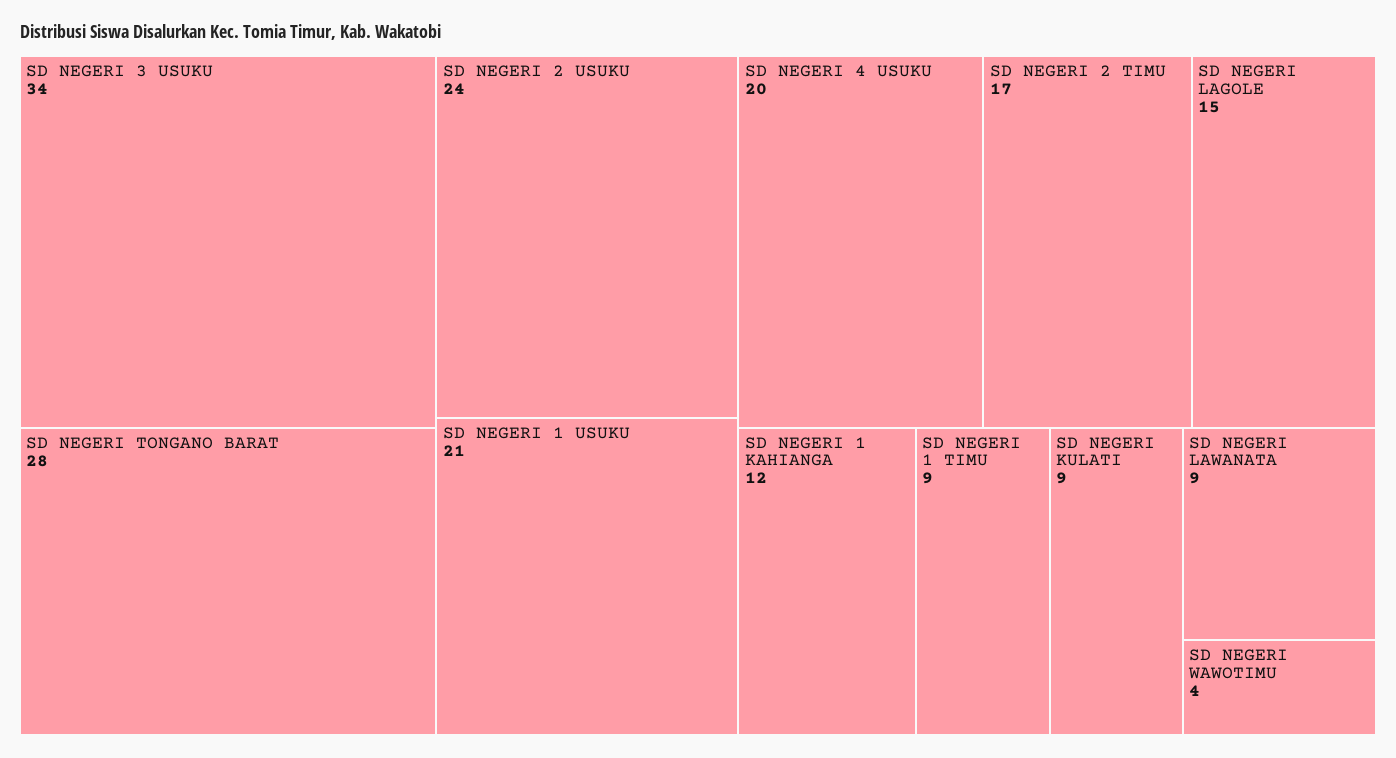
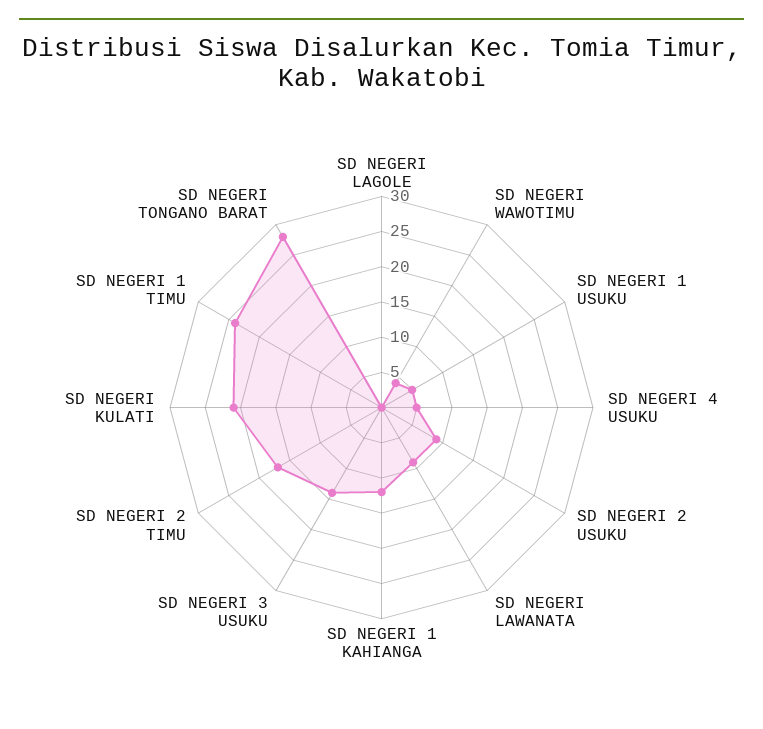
  {
-   "SD NEGERI 3 USUKU": 34,
+   "SD NEGERI 3 USUKU": 15,
    "SD NEGERI TONGANO BARAT": 28,
-   "SD NEGERI 2 USUKU": 24,
+   "SD NEGERI 2 USUKU": 10,
-   "SD NEGERI 1 USUKU": 21,
+   "SD NEGERI 1 USUKU": 5,
-   "SD NEGERI 4 USUKU": 20,
+   "SD NEGERI 4 USUKU": 5,
    "SD NEGERI 2 TIMU": 17,
-   "SD NEGERI LAGOLE": 15,
+   "SD NEGERI LAGOLE": 0,
    "SD NEGERI 1 KAHIANGA": 12,
-   "SD NEGERI 1 TIMU": 9,
+   "SD NEGERI 1 TIMU": 25,
-   "SD NEGERI KULATI": 9,
+   "SD NEGERI KULATI": 20,
    "SD NEGERI LAWANATA": 9,
    "SD NEGERI WAWOTIMU": 4
  }

